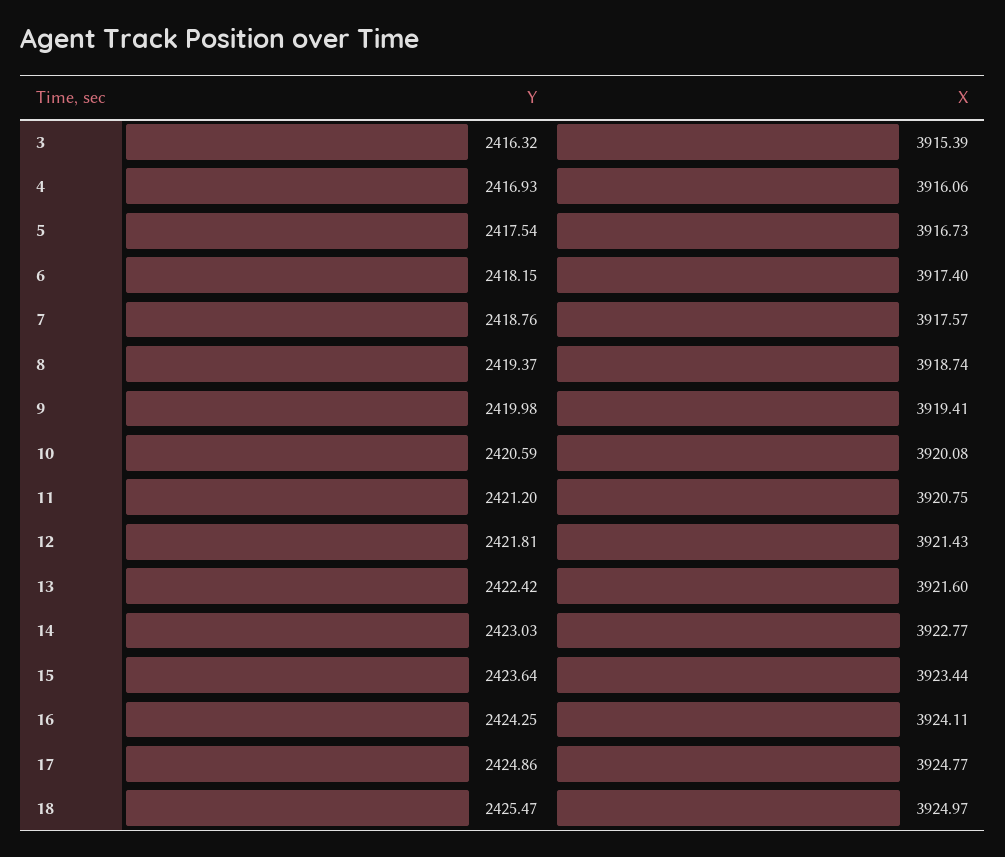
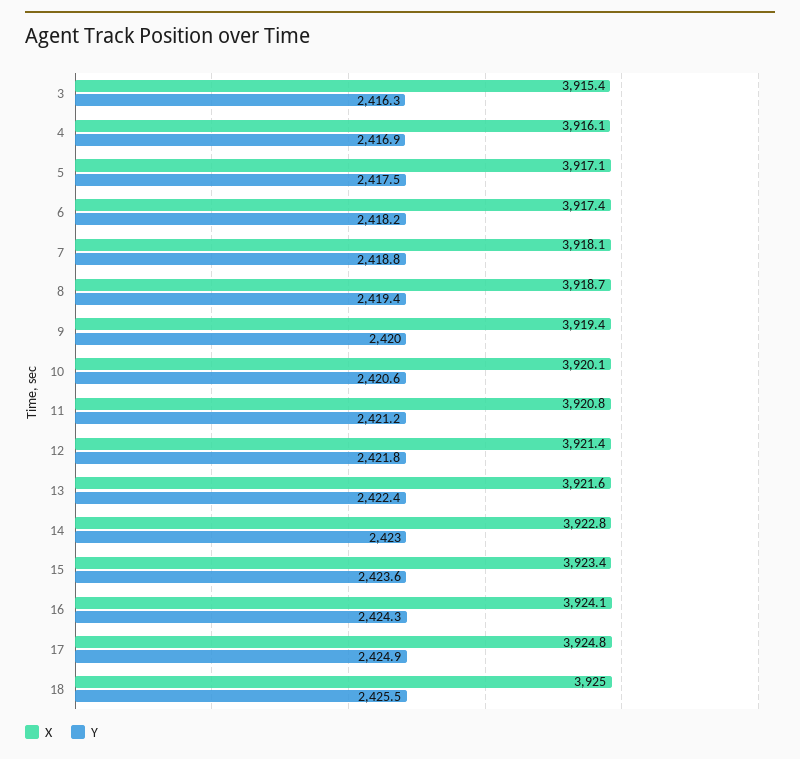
  {
    "Y": {
      "3": 2416.32,
      "4": 2416.93,
      "5": 2417.54,
      "6": 2418.15,
      "7": 2418.76,
      "8": 2419.37,
      "9": 2419.98,
      "10": 2420.59,
      "11": 2421.2,
      "12": 2421.81,
      "13": 2422.42,
      "14": 2423.03,
      "15": 2423.64,
      "16": 2424.25,
      "17": 2424.86,
      "18": 2425.47
    },
    "X": {
      "3": 3915.39,
      "4": 3916.06,
-     "5": 3916.73,
+     "5": 3917.1,
      "6": 3917.4,
-     "7": 3917.57,
+     "7": 3918.1,
      "8": 3918.74,
      "9": 3919.41,
      "10": 3920.08,
      "11": 3920.75,
      "12": 3921.43,
      "13": 3921.6,
      "14": 3922.77,
      "15": 3923.44,
      "16": 3924.11,
      "17": 3924.77,
      "18": 3924.97
    }
  }

